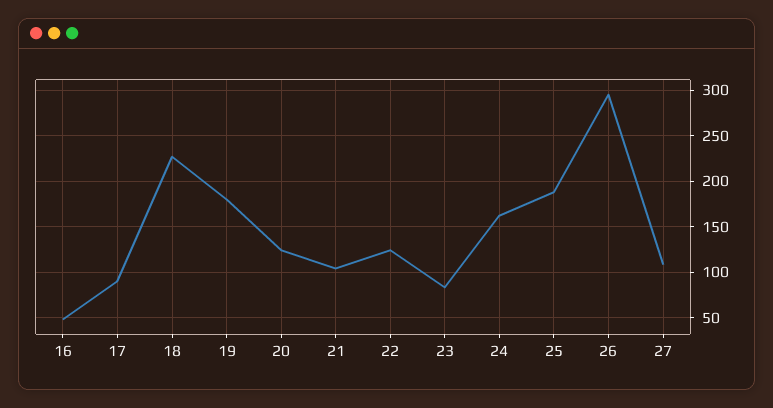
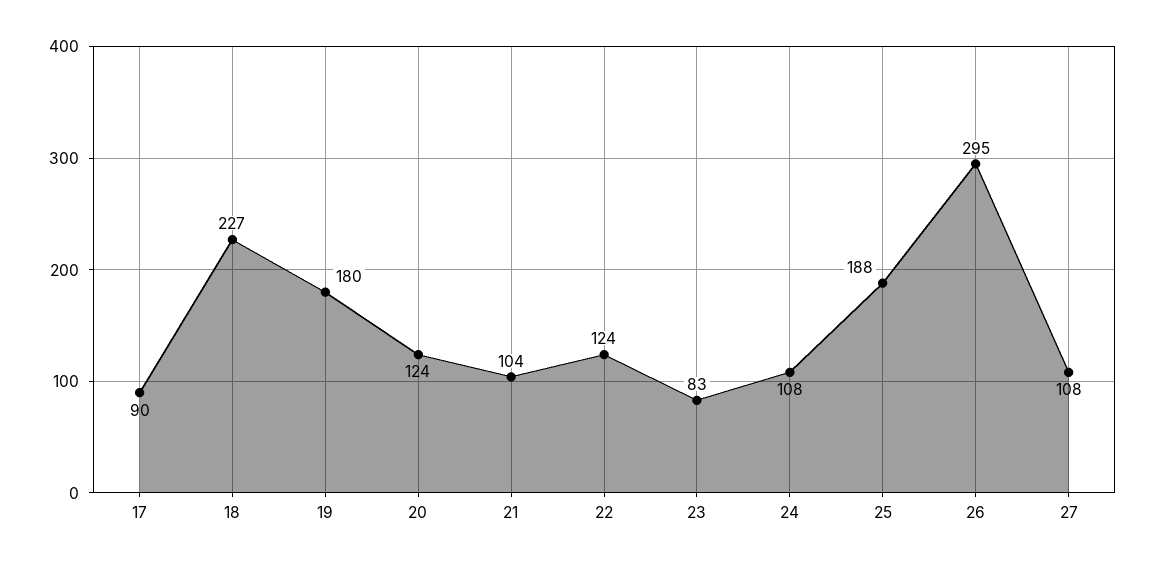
  {
-   "16": 50,
    "17": 90,
    "18": 227,
    "19": 180,
    "20": 124,
    "21": 104,
    "22": 124,
    "23": 83,
-   "24": 160,
+   "24": 108,
    "25": 188,
    "26": 295,
    "27": 108
  }

